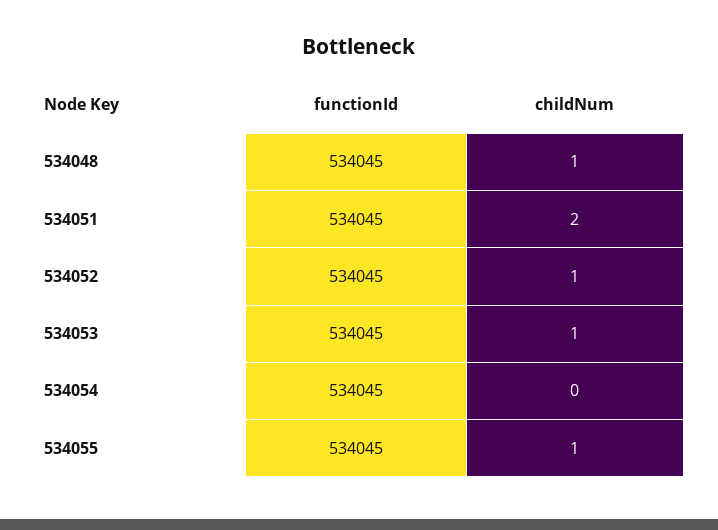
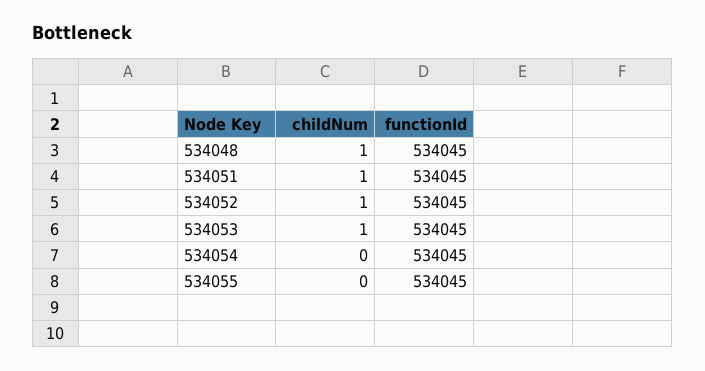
  {
    "functionId": {
      "534048": 534045,
      "534051": 534045,
      "534052": 534045,
      "534053": 534045,
      "534054": 534045,
      "534055": 534045
    },
    "childNum": {
      "534048": 1,
-     "534051": 2,
+     "534051": 1,
      "534052": 1,
      "534053": 1,
      "534054": 0,
-     "534055": 1
+     "534055": 0
    }
  }

